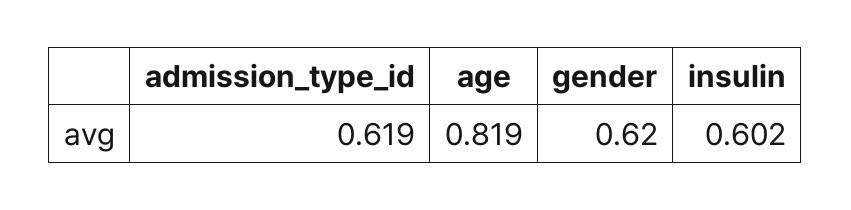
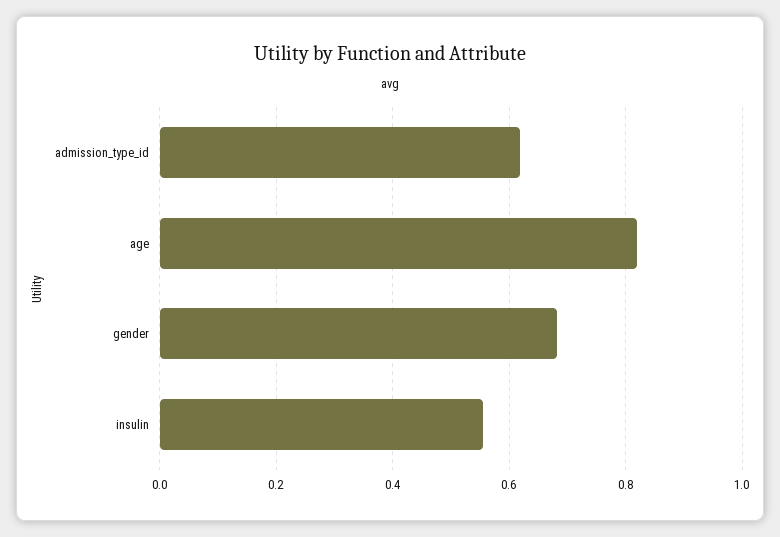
  {
    "admission_type_id": 0.619,
    "age": 0.819,
-   "gender": 0.62,
+   "gender": 0.68,
-   "insulin": 0.602
+   "insulin": 0.56
  }

